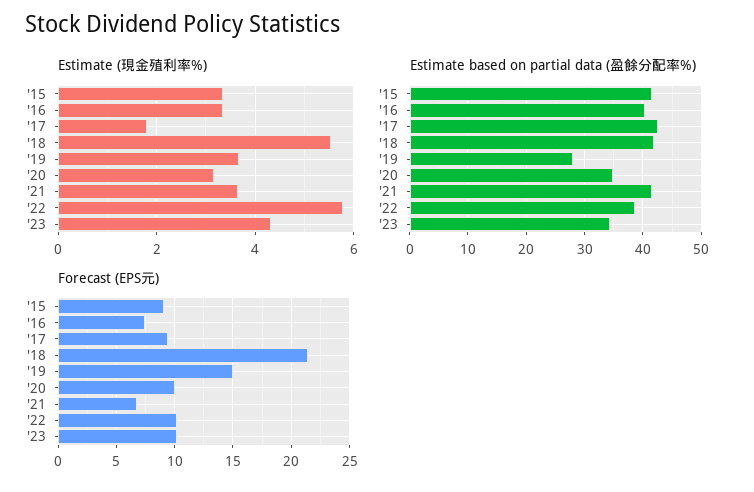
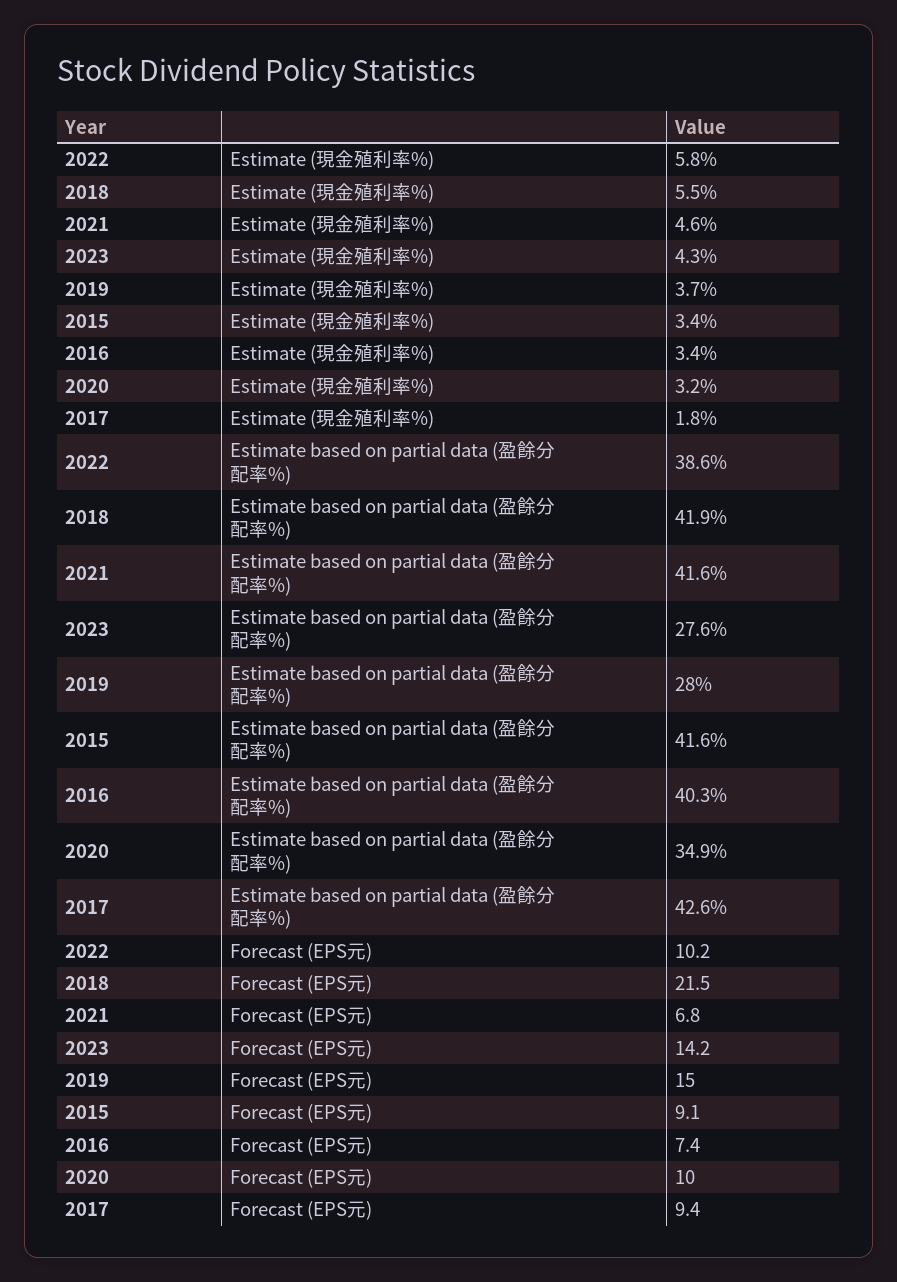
  {
    "Estimate (現金殖利率%)": {
      "'15": 3.4,
      "'16": 3.4,
      "'17": 1.8,
      "'18": 5.5,
      "'19": 3.7,
      "'20": 3.2,
-     "'21": 3.6,
+     "'21": 4.6,
      "'22": 5.8,
      "'23": 4.3
    },
    "Estimate based on partial data (盈餘分配率%)": {
      "'15": 41.6,
      "'16": 40.3,
      "'17": 42.6,
      "'18": 41.9,
      "'19": 28,
      "'20": 34.9,
      "'21": 41.6,
      "'22": 38.6,
-     "'23": 34
+     "'23": 27.6
    },
    "Forecast (EPS元)": {
      "'15": 9.1,
      "'16": 7.4,
      "'17": 9.4,
      "'18": 21.5,
      "'19": 15,
      "'20": 10,
      "'21": 6.8,
      "'22": 10.2,
-     "'23": 10
+     "'23": 14.2
    }
  }

